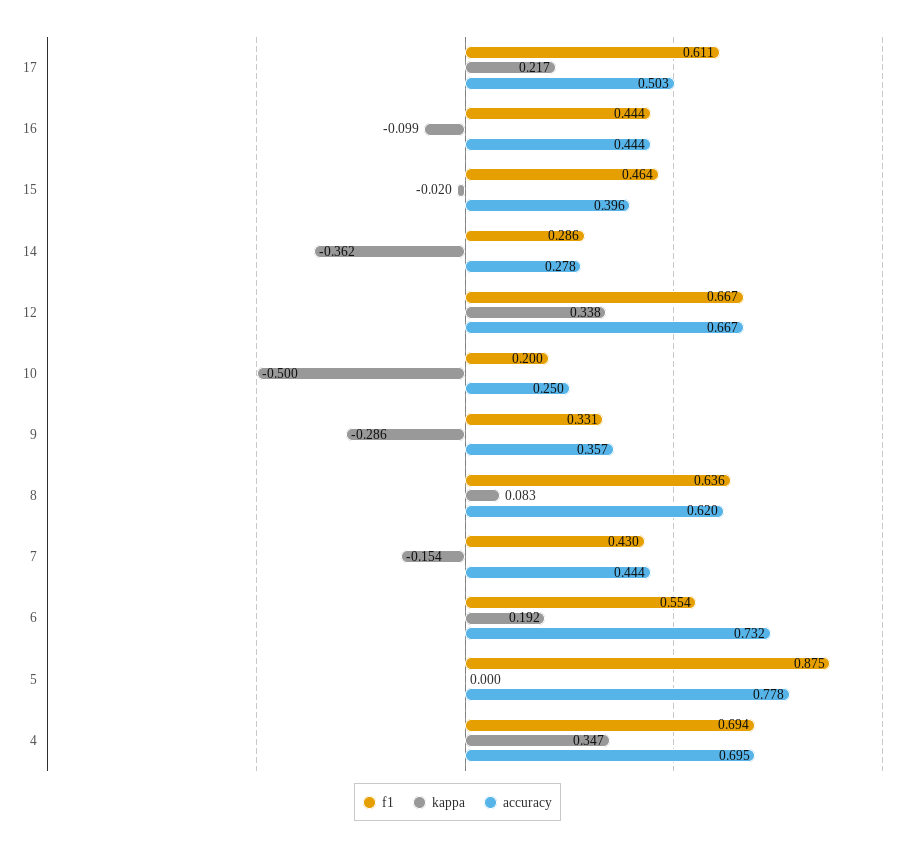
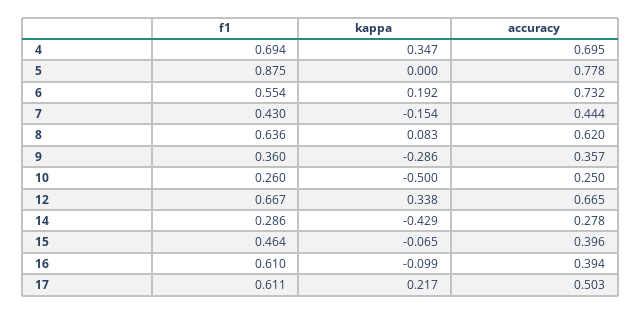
  {
    "f1": {
      "17": 0.611,
-     "16": 0.444,
+     "16": 0.61,
      "15": 0.464,
      "14": 0.286,
      "12": 0.667,
-     "10": 0.2,
+     "10": 0.26,
-     "9": 0.331,
+     "9": 0.36,
      "8": 0.636,
      "7": 0.43,
      "6": 0.554,
      "5": 0.875,
      "4": 0.694
    },
    "kappa": {
      "17": 0.217,
      "16": -0.099,
-     "15": -0.02,
+     "15": -0.065,
-     "14": -0.362,
+     "14": -0.429,
      "12": 0.338,
      "10": -0.5,
      "9": -0.286,
      "8": 0.083,
      "7": -0.154,
      "6": 0.192,
      "5": 0,
      "4": 0.347
    },
    "accuracy": {
      "17": 0.503,
-     "16": 0.444,
+     "16": 0.394,
      "15": 0.396,
      "14": 0.278,
-     "12": 0.667,
+     "12": 0.665,
      "10": 0.25,
      "9": 0.357,
      "8": 0.62,
      "7": 0.444,
      "6": 0.732,
      "5": 0.778,
      "4": 0.695
    }
  }

